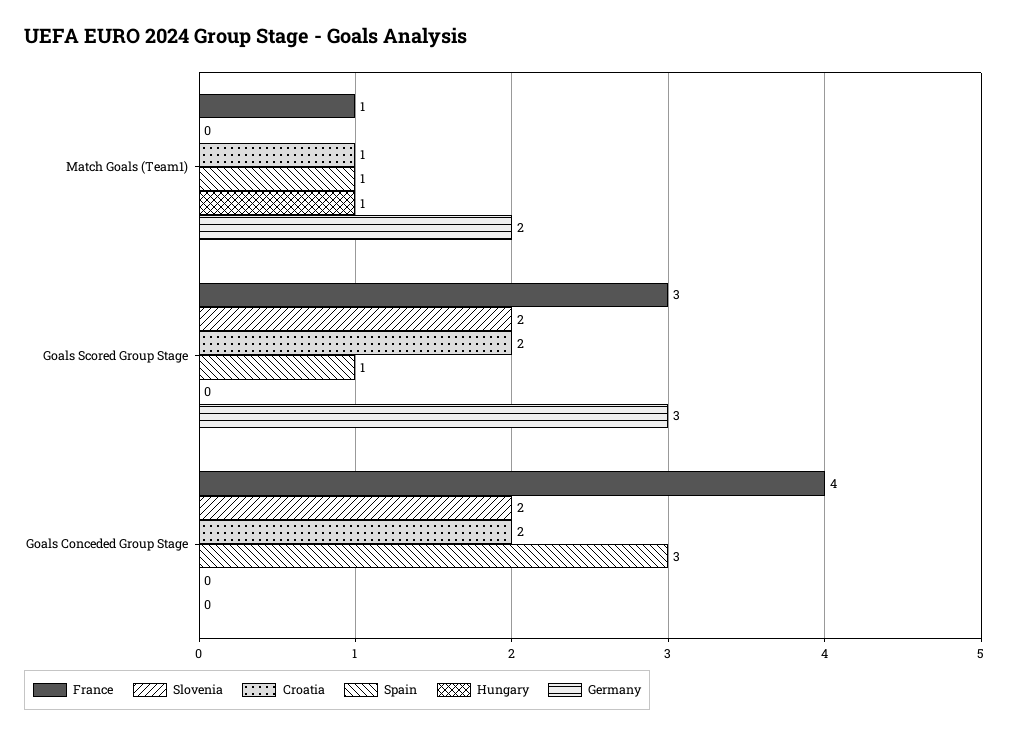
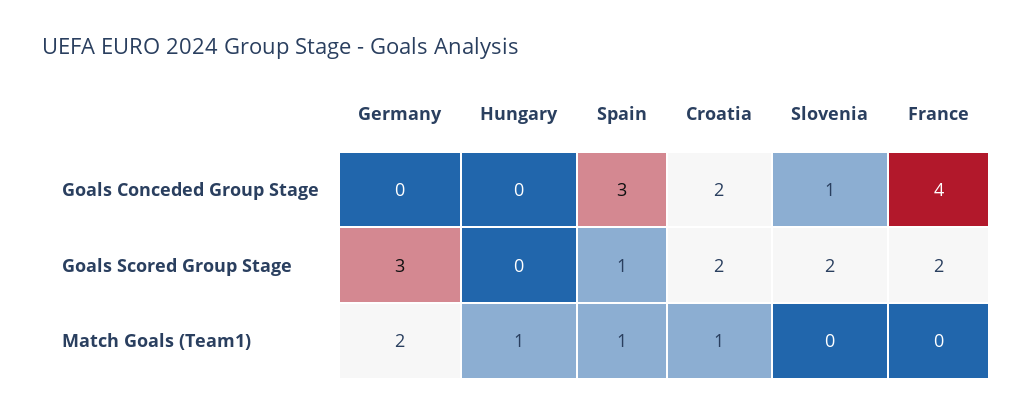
  {
    "France": {
-     "Match Goals (Team1)": 1,
+     "Match Goals (Team1)": 0,
-     "Goals Scored Group Stage": 3,
+     "Goals Scored Group Stage": 2,
      "Goals Conceded Group Stage": 4
    },
    "Slovenia": {
      "Match Goals (Team1)": 0,
      "Goals Scored Group Stage": 2,
-     "Goals Conceded Group Stage": 2
+     "Goals Conceded Group Stage": 1
    },
    "Croatia": {
      "Match Goals (Team1)": 1,
      "Goals Scored Group Stage": 2,
      "Goals Conceded Group Stage": 2
    },
    "Spain": {
      "Match Goals (Team1)": 1,
      "Goals Scored Group Stage": 1,
      "Goals Conceded Group Stage": 3
    },
    "Hungary": {
      "Match Goals (Team1)": 1,
      "Goals Scored Group Stage": 0,
      "Goals Conceded Group Stage": 0
    },
    "Germany": {
      "Match Goals (Team1)": 2,
      "Goals Scored Group Stage": 3,
      "Goals Conceded Group Stage": 0
    }
  }

